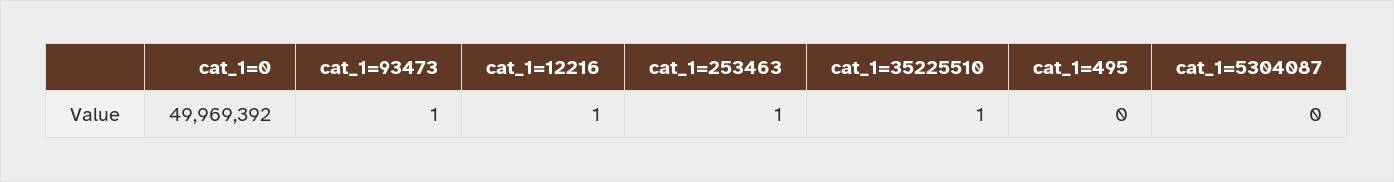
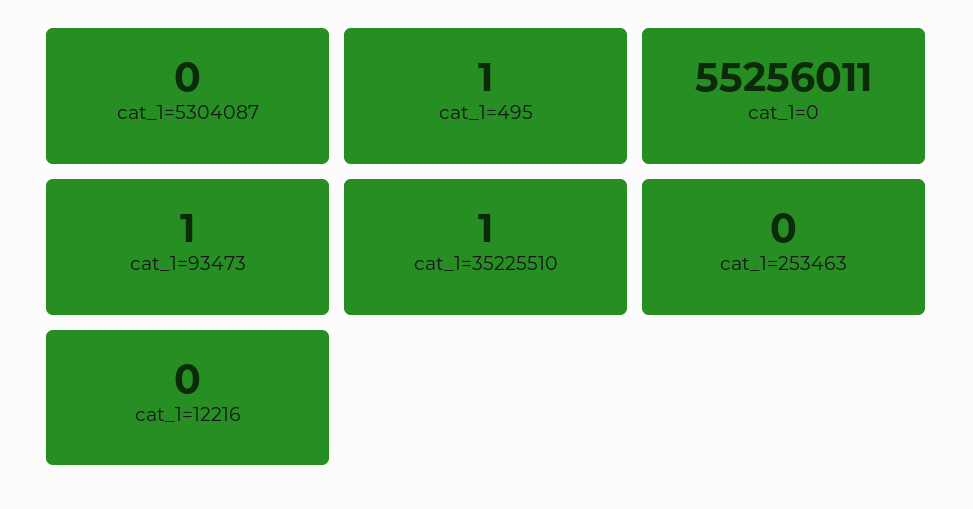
  {
-   "cat_1=0": 49969392,
+   "cat_1=0": 55256011,
    "cat_1=93473": 1,
-   "cat_1=12216": 1,
+   "cat_1=12216": 0,
-   "cat_1=253463": 1,
+   "cat_1=253463": 0,
    "cat_1=35225510": 1,
-   "cat_1=495": 0,
+   "cat_1=495": 1,
    "cat_1=5304087": 0
  }

